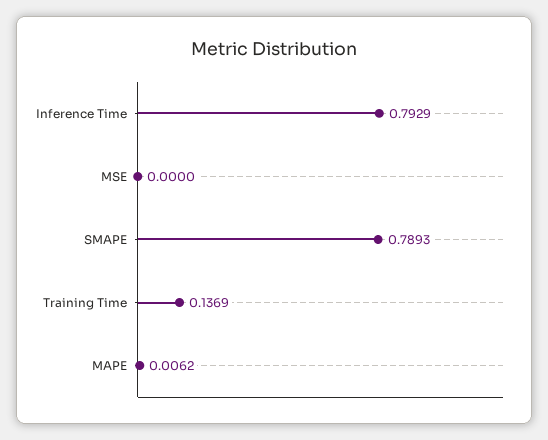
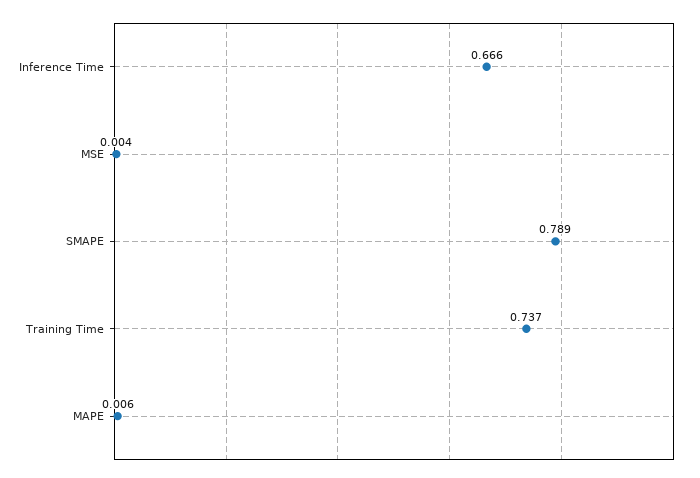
  {
-   "Inference Time": 0.7929,
+   "Inference Time": 0.666,
-   "MSE": 0,
+   "MSE": 0.004,
    "SMAPE": 0.7893,
-   "Training Time": 0.1369,
+   "Training Time": 0.737,
    "MAPE": 0.0062
  }

